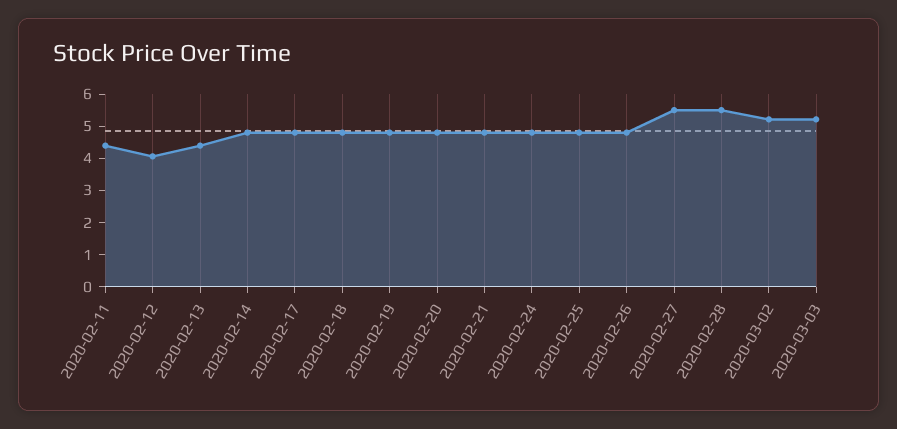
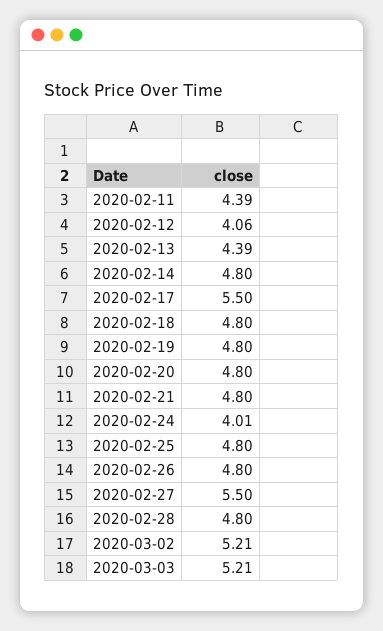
  {
    "2020-02-11": 4.39,
    "2020-02-12": 4.06,
    "2020-02-13": 4.39,
    "2020-02-14": 4.8,
-   "2020-02-17": 4.75,
+   "2020-02-17": 5.5,
    "2020-02-18": 4.8,
    "2020-02-19": 4.8,
    "2020-02-20": 4.8,
    "2020-02-21": 4.8,
-   "2020-02-24": 4.75,
+   "2020-02-24": 4.01,
    "2020-02-25": 4.8,
    "2020-02-26": 4.8,
    "2020-02-27": 5.5,
-   "2020-02-28": 5.5,
+   "2020-02-28": 4.8,
    "2020-03-02": 5.21,
    "2020-03-03": 5.21
  }

